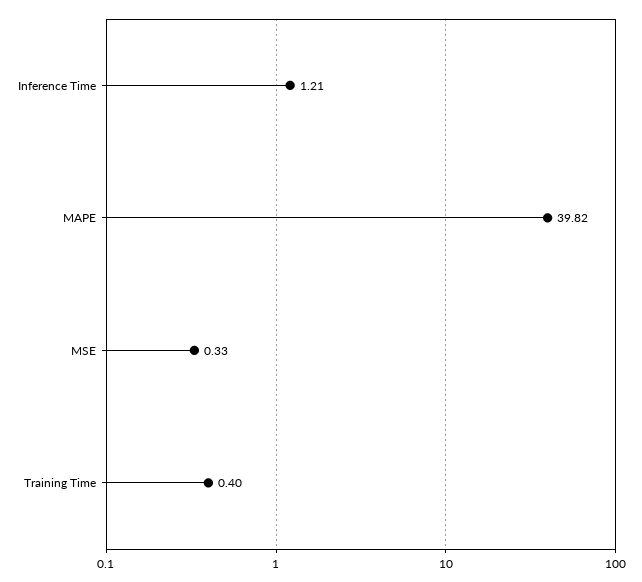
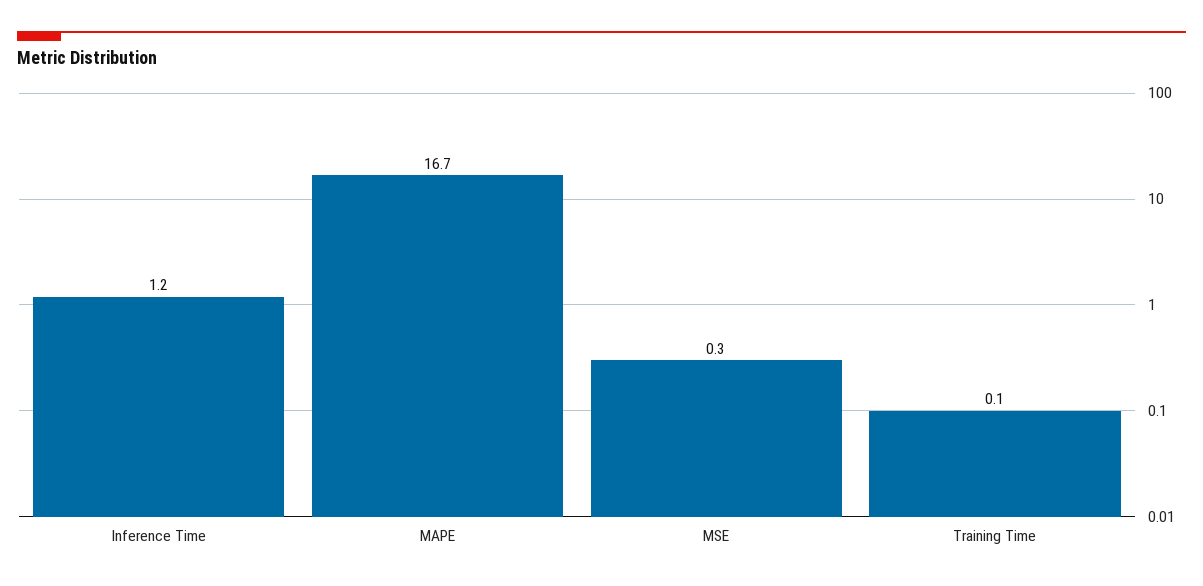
  {
    "Inference Time": 1.21,
-   "MAPE": 39.82,
+   "MAPE": 16.7,
    "MSE": 0.33,
-   "Training Time": 0.4
+   "Training Time": 0.1
  }

